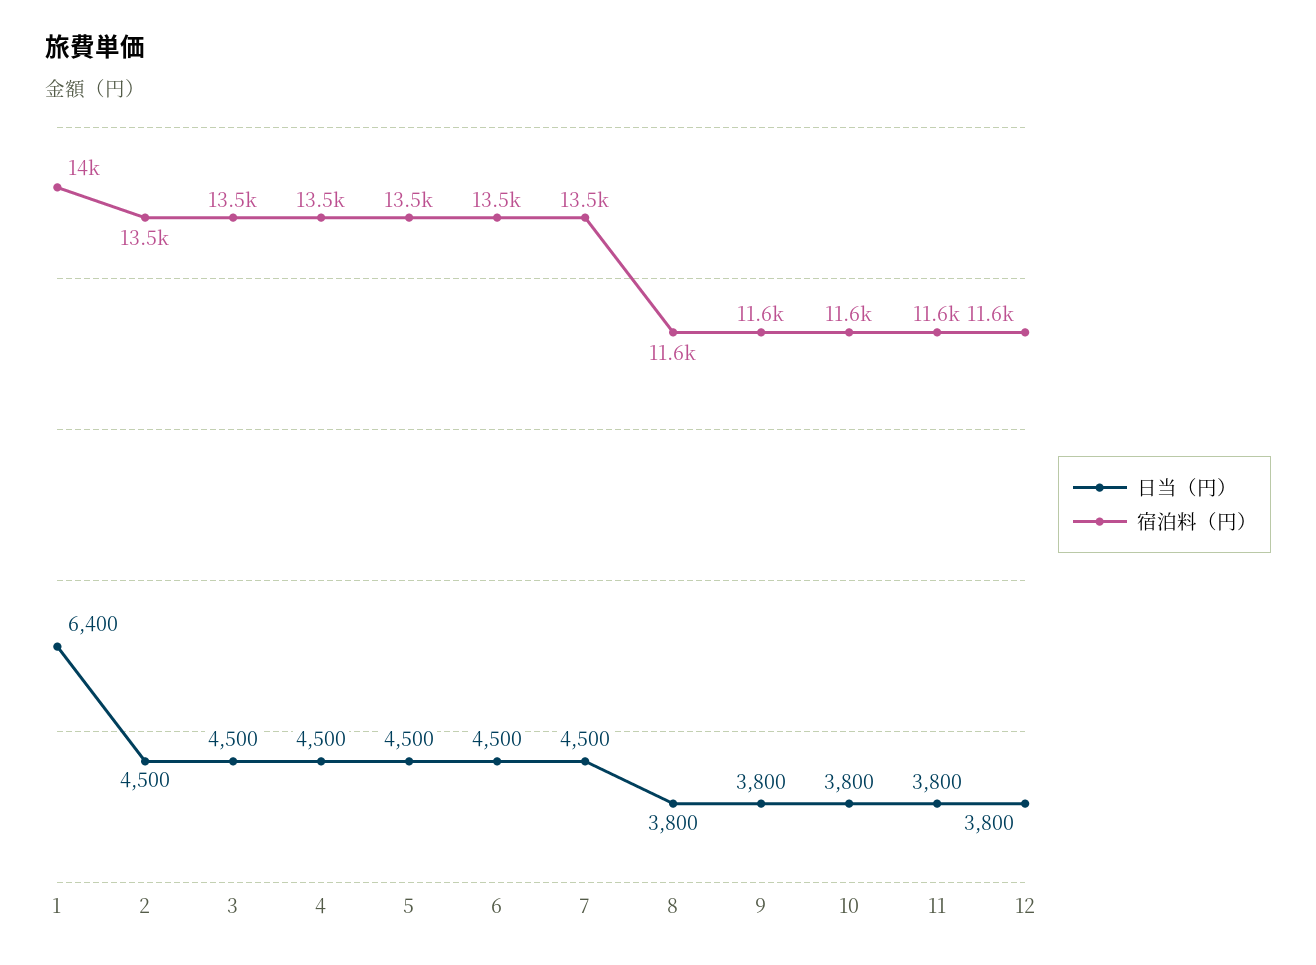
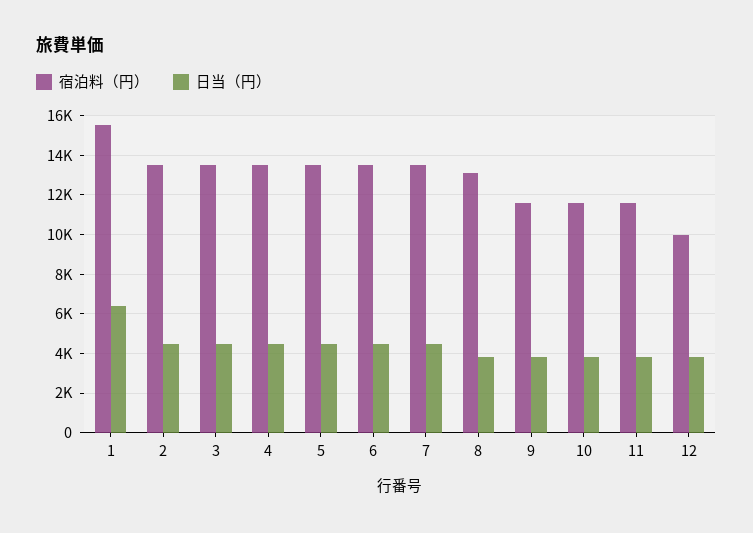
  {
    "日当（円）": {
      "1": 6400,
      "2": 4500,
      "3": 4500,
      "4": 4500,
      "5": 4500,
      "6": 4500,
      "7": 4500,
      "8": 3800,
      "9": 3800,
      "10": 3800,
      "11": 3800,
      "12": 3800
    },
    "宿泊料（円）": {
-     "1": 14000,
+     "1": 15500,
      "2": 13500,
      "3": 13500,
      "4": 13500,
      "5": 13500,
      "6": 13500,
      "7": 13500,
-     "8": 11600,
+     "8": 13000,
      "9": 11600,
      "10": 11600,
      "11": 11600,
-     "12": 11600
+     "12": 10000
    }
  }

